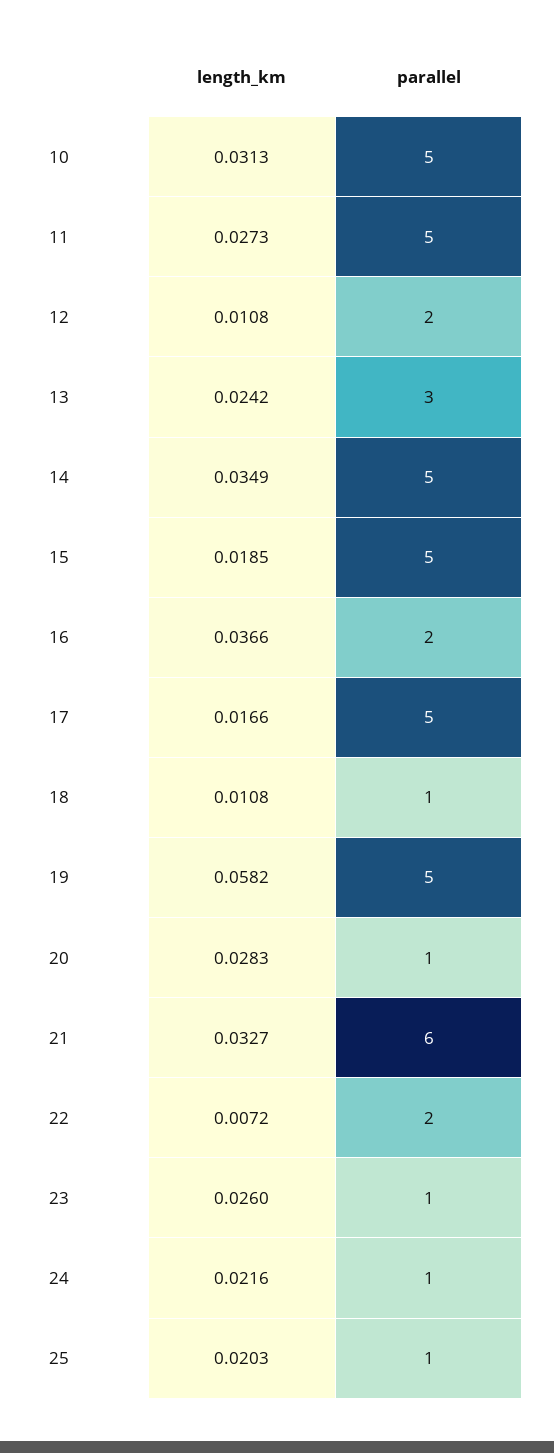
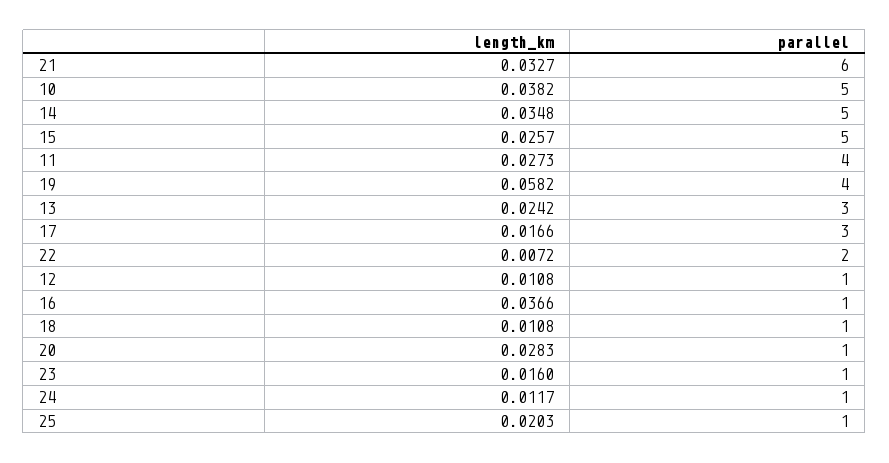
  {
    "length_km": {
-     "10": 0.0313,
+     "10": 0.0382,
      "11": 0.0273,
      "12": 0.0108,
      "13": 0.0242,
-     "14": 0.0349,
+     "14": 0.0348,
-     "15": 0.0185,
+     "15": 0.0257,
      "16": 0.0366,
      "17": 0.0166,
      "18": 0.0108,
      "19": 0.0582,
      "20": 0.0283,
      "21": 0.0327,
      "22": 0.0072,
-     "23": 0.026,
+     "23": 0.016,
-     "24": 0.0216,
+     "24": 0.0117,
      "25": 0.0203
    },
    "parallel": {
      "10": 5,
-     "11": 5,
+     "11": 4,
-     "12": 2,
+     "12": 1,
      "13": 3,
      "14": 5,
      "15": 5,
-     "16": 2,
+     "16": 1,
-     "17": 5,
+     "17": 3,
      "18": 1,
-     "19": 5,
+     "19": 4,
      "20": 1,
      "21": 6,
      "22": 2,
      "23": 1,
      "24": 1,
      "25": 1
    }
  }

